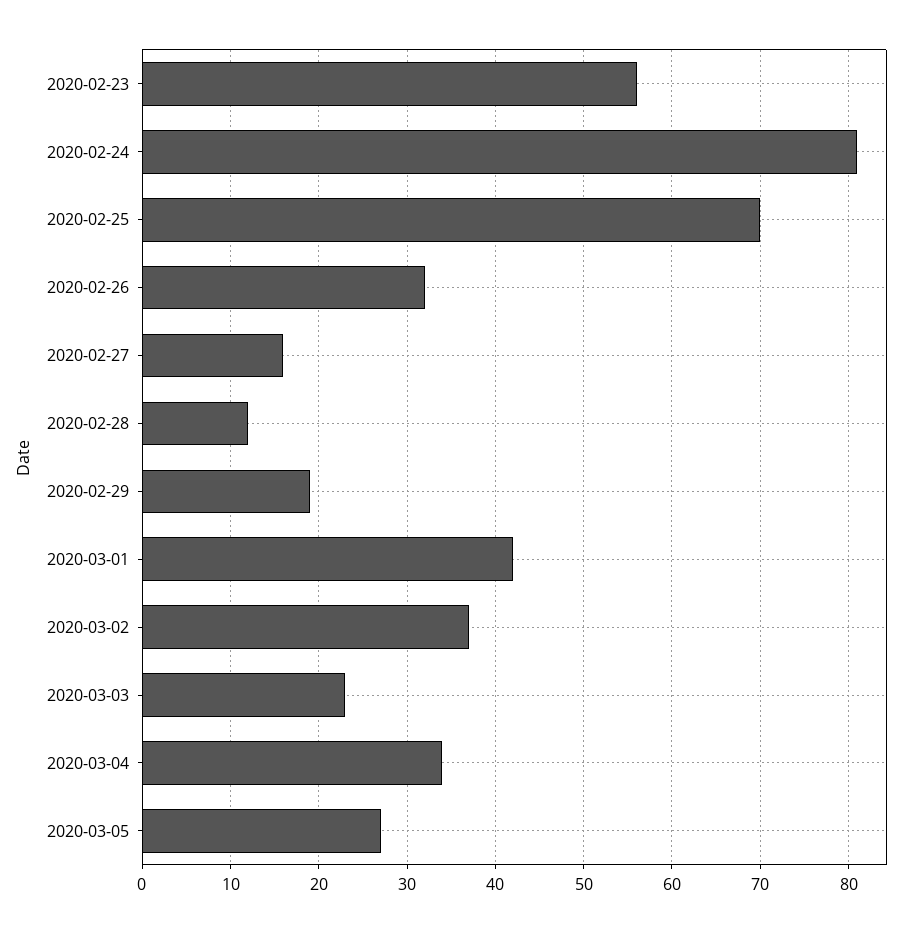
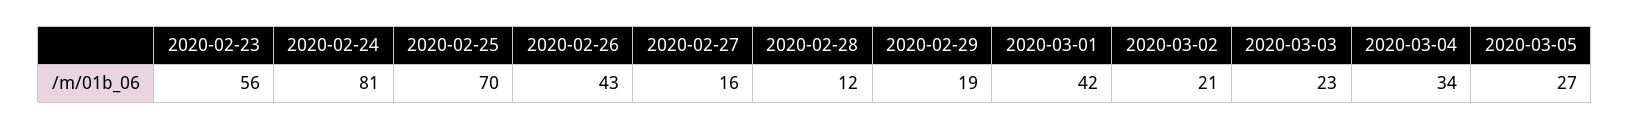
  {
    "2020-02-23": 56,
    "2020-02-24": 81,
    "2020-02-25": 70,
-   "2020-02-26": 32,
+   "2020-02-26": 43,
    "2020-02-27": 16,
    "2020-02-28": 12,
    "2020-02-29": 19,
    "2020-03-01": 42,
-   "2020-03-02": 37,
+   "2020-03-02": 21,
    "2020-03-03": 23,
    "2020-03-04": 34,
    "2020-03-05": 27
  }

